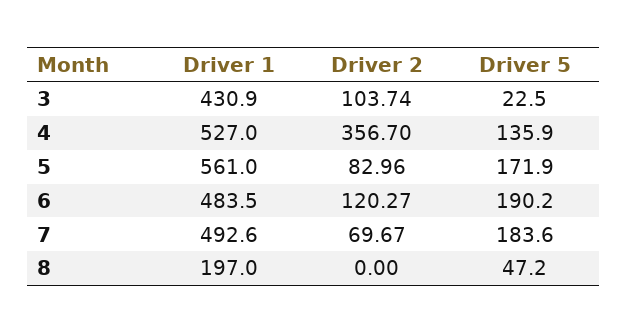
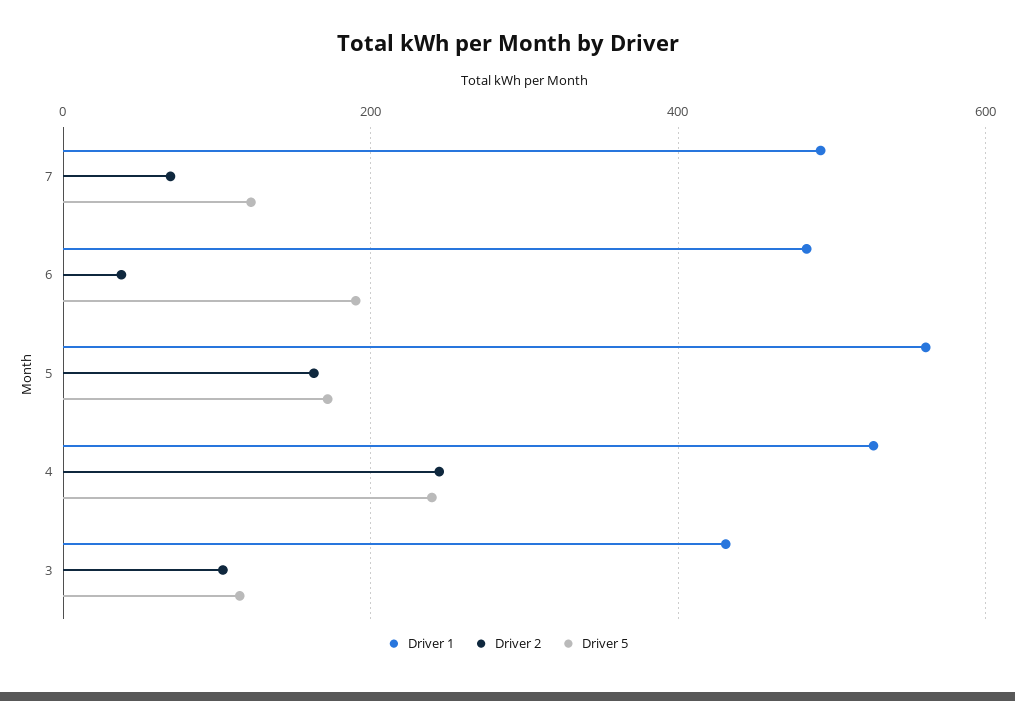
  {
    "Driver 1": {
      "3": 430.9,
      "4": 527,
      "5": 561,
      "6": 483.5,
-     "7": 492.6,
+     "7": 492.6
-     "8": 197
    },
    "Driver 2": {
      "3": 103.74,
-     "4": 356.7,
+     "4": 240,
-     "5": 82.96,
+     "5": 160,
-     "6": 120.27,
+     "6": 40,
-     "7": 69.67,
+     "7": 69.67
-     "8": 0
    },
    "Driver 5": {
-     "3": 22.5,
+     "3": 120,
-     "4": 135.9,
+     "4": 240,
      "5": 171.9,
      "6": 190.2,
-     "7": 183.6,
+     "7": 120
-     "8": 47.2
    }
  }

